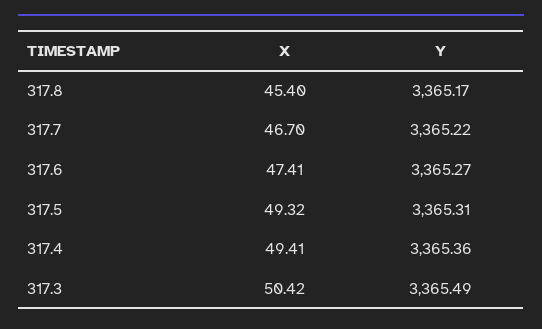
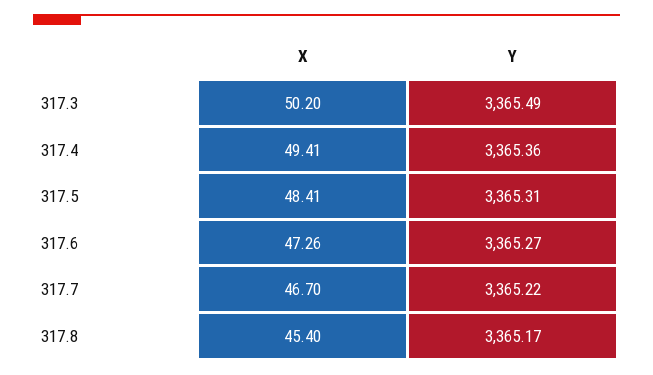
  {
    "X": {
      "317.8": 45.4,
      "317.7": 46.7,
-     "317.6": 47.41,
+     "317.6": 47.26,
-     "317.5": 49.32,
+     "317.5": 48.41,
      "317.4": 49.41,
-     "317.3": 50.42
+     "317.3": 50.2
    },
    "Y": {
      "317.8": 3365.17,
      "317.7": 3365.22,
      "317.6": 3365.27,
      "317.5": 3365.31,
      "317.4": 3365.36,
      "317.3": 3365.49
    }
  }

